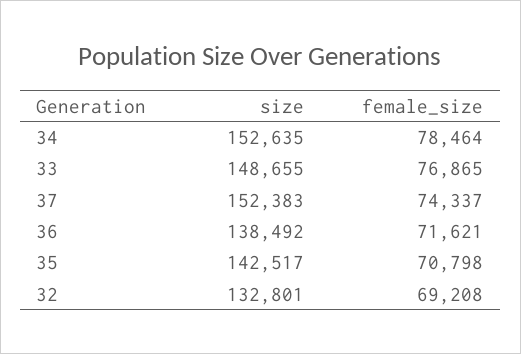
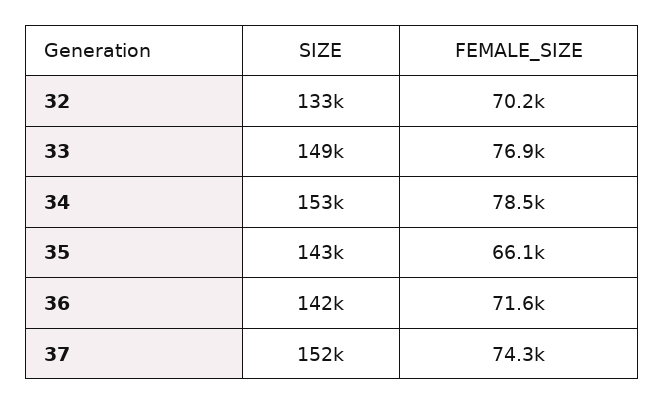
  {
    "size": {
      "34": 152635,
      "33": 148655,
      "37": 152383,
-     "36": 138492,
+     "36": 142000,
      "35": 142517,
      "32": 132801
    },
    "female_size": {
      "34": 78464,
      "33": 76865,
      "37": 74337,
      "36": 71621,
-     "35": 70798,
+     "35": 66100,
-     "32": 69208
+     "32": 70200
    }
  }

